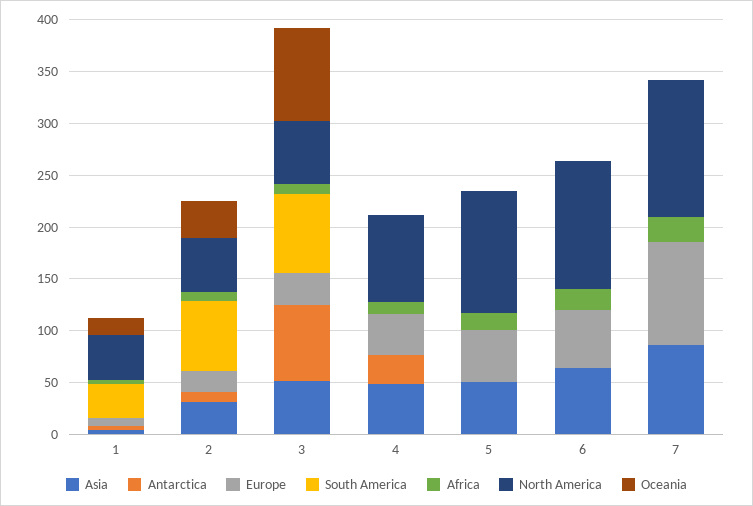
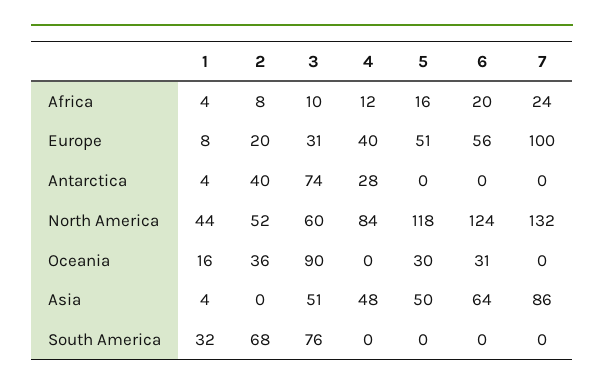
  {
    "Asia": {
      "1": 4,
-     "2": 30,
+     "2": 0,
      "3": 51,
      "4": 48,
      "5": 50,
      "6": 64,
      "7": 86
    },
    "Antarctica": {
      "1": 4,
-     "2": 10,
+     "2": 40,
      "3": 74,
      "4": 28,
      "5": 0,
      "6": 0,
      "7": 0
    },
    "Europe": {
      "1": 8,
      "2": 20,
      "3": 31,
      "4": 40,
      "5": 51,
      "6": 56,
      "7": 100
    },
    "South America": {
      "1": 32,
      "2": 68,
      "3": 76,
      "4": 0,
      "5": 0,
      "6": 0,
      "7": 0
    },
    "Africa": {
      "1": 4,
      "2": 8,
      "3": 10,
      "4": 12,
      "5": 16,
      "6": 20,
      "7": 24
    },
    "North America": {
      "1": 44,
      "2": 52,
      "3": 60,
      "4": 84,
      "5": 118,
      "6": 124,
      "7": 132
    },
    "Oceania": {
      "1": 16,
      "2": 36,
      "3": 90,
      "4": 0,
-     "5": 0,
+     "5": 30,
-     "6": 0,
+     "6": 31,
      "7": 0
    }
  }

